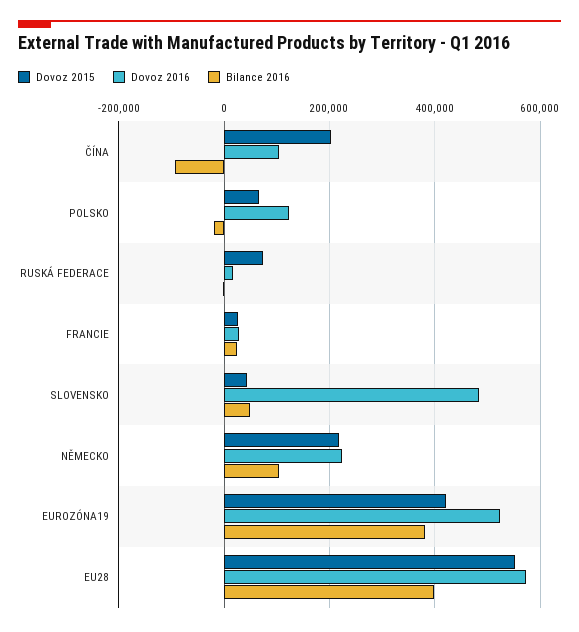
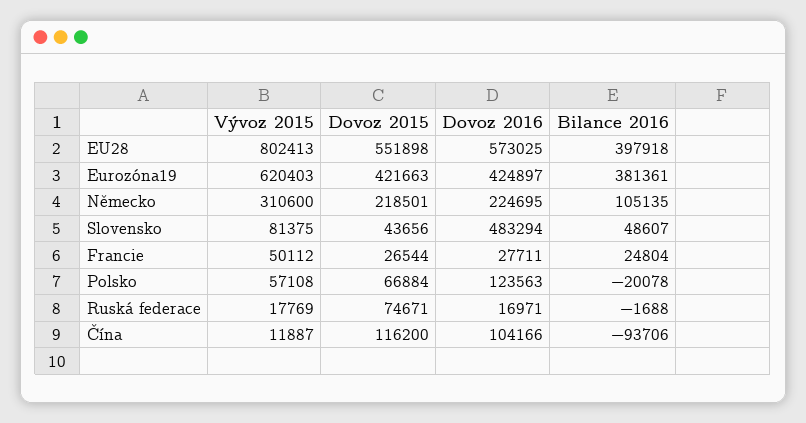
  {
    "Dovoz 2015": {
-     "ČÍNA": 200000,
+     "ČÍNA": 116200,
      "POLSKO": 66884,
      "RUSKÁ FEDERACE": 74671,
      "FRANCIE": 26544,
      "SLOVENSKO": 43656,
      "NĚMECKO": 218501,
      "EUROZÓNA19": 421663,
      "EU28": 551898
    },
    "Dovoz 2016": {
      "ČÍNA": 104166,
      "POLSKO": 123563,
      "RUSKÁ FEDERACE": 16971,
      "FRANCIE": 27711,
      "SLOVENSKO": 483294,
      "NĚMECKO": 224695,
-     "EUROZÓNA19": 520000,
+     "EUROZÓNA19": 424897,
      "EU28": 573025
    },
    "Bilance 2016": {
      "ČÍNA": -93706,
      "POLSKO": -20078,
      "RUSKÁ FEDERACE": -1688,
      "FRANCIE": 24804,
      "SLOVENSKO": 48607,
      "NĚMECKO": 105135,
      "EUROZÓNA19": 381361,
      "EU28": 397918
-   }
+   },
+   "Vývoz 2015": {
+     "EU28": 802413,
+     "EUROZÓNA19": 620403,
+     "NĚMECKO": 310600,
+     "SLOVENSKO": 81375,
+     "FRANCIE": 50112,
+     "POLSKO": 57108,
+     "RUSKÁ FEDERACE": 17769,
+     "ČÍNA": 11887
+   }
  }

